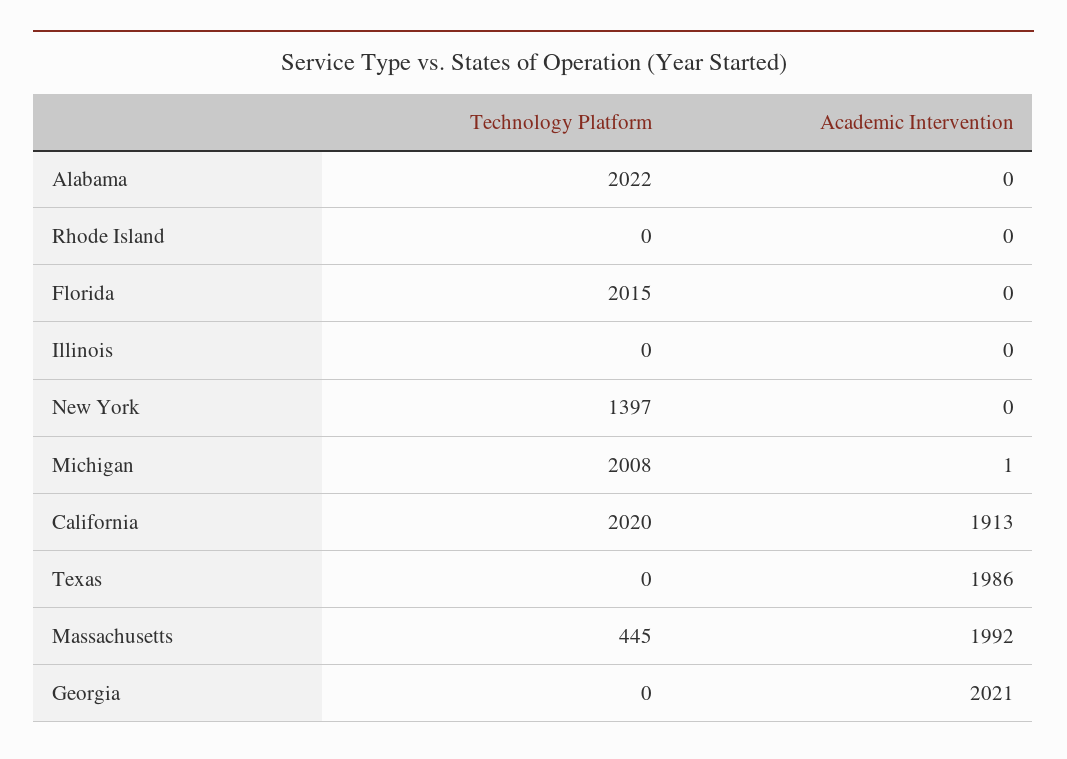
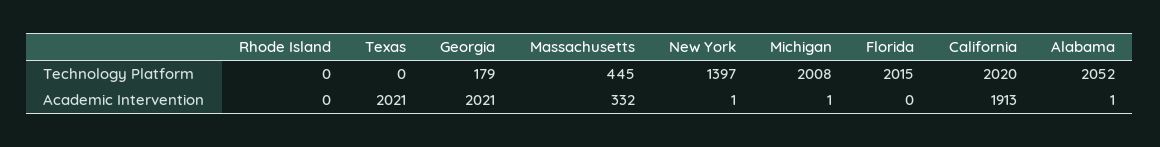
  {
    "Technology Platform": {
-     "Alabama": 2022,
+     "Alabama": 2052,
      "Rhode Island": 0,
      "Florida": 2015,
-     "Illinois": 0,
      "New York": 1397,
      "Michigan": 2008,
      "California": 2020,
      "Texas": 0,
      "Massachusetts": 445,
-     "Georgia": 0
+     "Georgia": 179
    },
    "Academic Intervention": {
-     "Alabama": 0,
+     "Alabama": 1,
      "Rhode Island": 0,
      "Florida": 0,
-     "Illinois": 0,
-     "New York": 0,
+     "New York": 1,
      "Michigan": 1,
      "California": 1913,
-     "Texas": 1986,
+     "Texas": 2021,
-     "Massachusetts": 1992,
+     "Massachusetts": 332,
      "Georgia": 2021
    }
  }

